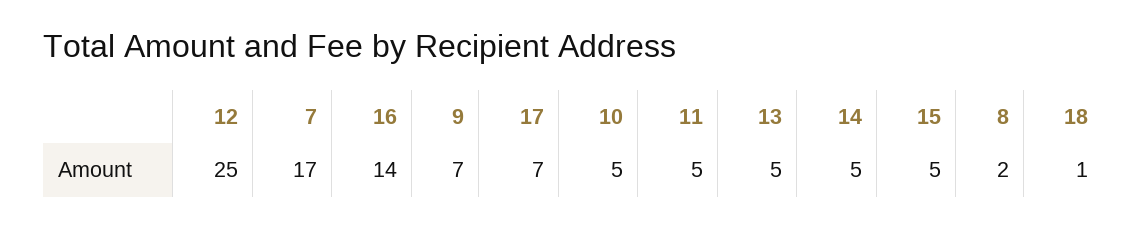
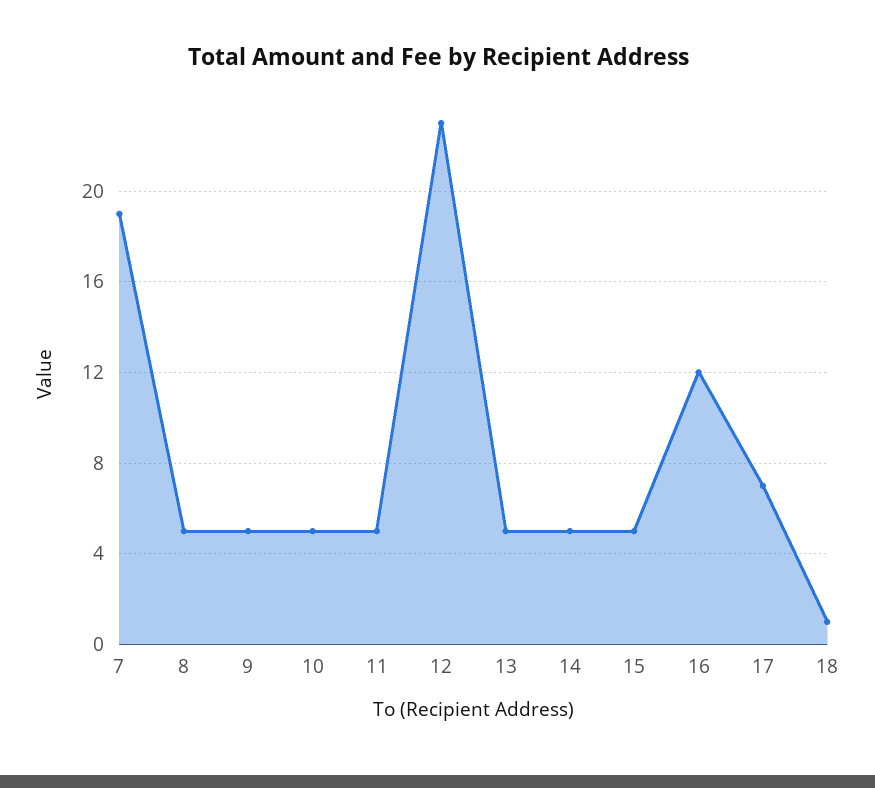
  {
-   "12": 25,
+   "12": 23,
-   "7": 17,
+   "7": 19,
-   "16": 14,
+   "16": 12,
-   "9": 7,
+   "9": 5,
    "17": 7,
    "10": 5,
    "11": 5,
    "13": 5,
    "14": 5,
    "15": 5,
-   "8": 2,
+   "8": 5,
    "18": 1
  }

